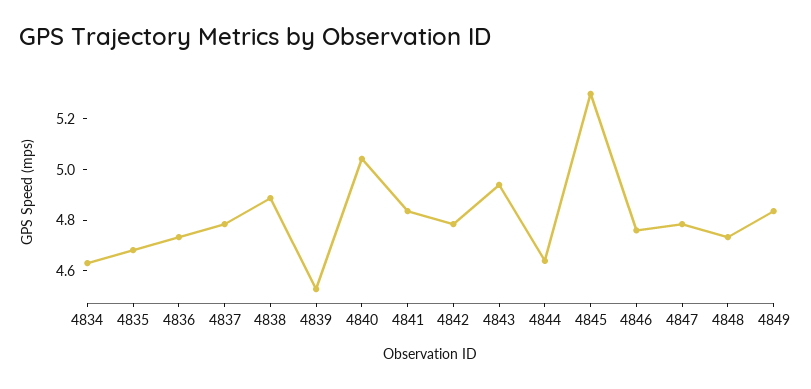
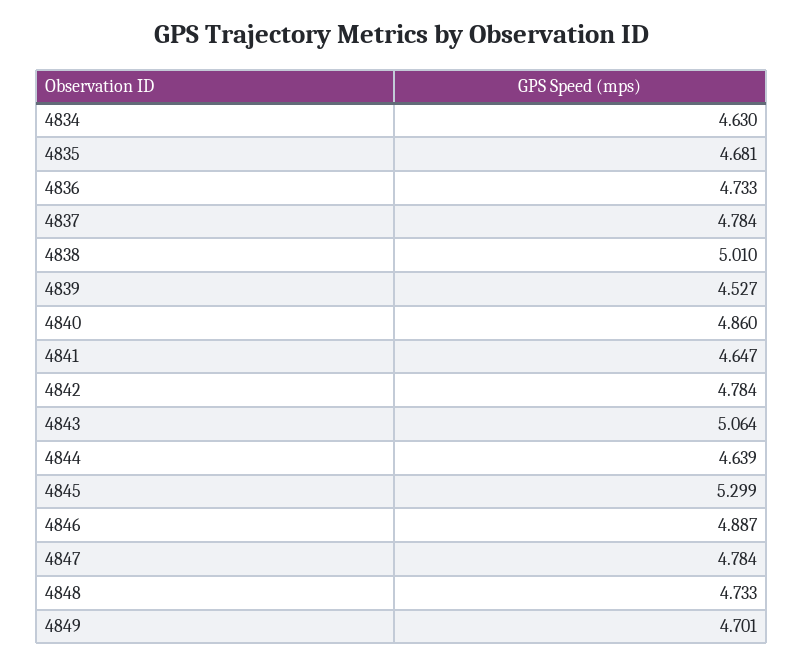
  {
    "4834": 4.63,
    "4835": 4.681,
    "4836": 4.733,
    "4837": 4.784,
-   "4838": 4.9,
+   "4838": 5.01,
    "4839": 4.527,
-   "4840": 5.05,
+   "4840": 4.86,
-   "4841": 4.85,
+   "4841": 4.647,
    "4842": 4.784,
-   "4843": 4.95,
+   "4843": 5.064,
    "4844": 4.639,
    "4845": 5.299,
-   "4846": 4.75,
+   "4846": 4.887,
    "4847": 4.784,
    "4848": 4.733,
-   "4849": 4.85
+   "4849": 4.701
  }

